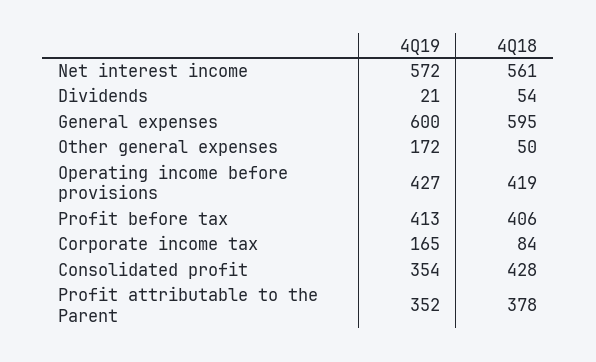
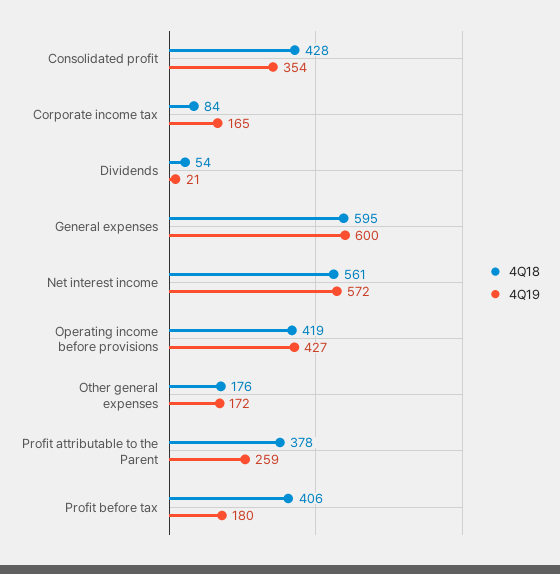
  {
    "4Q19": {
      "Net interest income": 572,
      "Dividends": 21,
      "General expenses": 600,
      "Other general expenses": 172,
      "Operating income before provisions": 427,
-     "Profit before tax": 413,
+     "Profit before tax": 180,
      "Corporate income tax": 165,
      "Consolidated profit": 354,
-     "Profit attributable to the Parent": 352
+     "Profit attributable to the Parent": 259
    },
    "4Q18": {
      "Net interest income": 561,
      "Dividends": 54,
      "General expenses": 595,
-     "Other general expenses": 50,
+     "Other general expenses": 176,
      "Operating income before provisions": 419,
      "Profit before tax": 406,
      "Corporate income tax": 84,
      "Consolidated profit": 428,
      "Profit attributable to the Parent": 378
    }
  }

